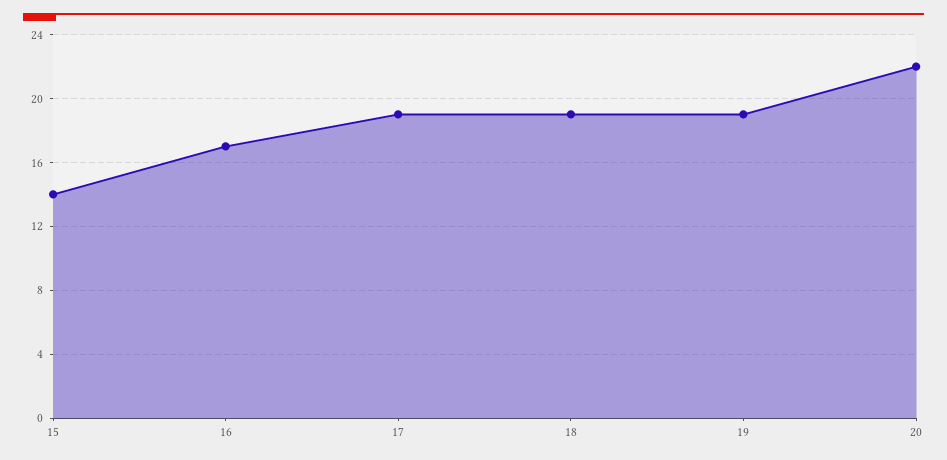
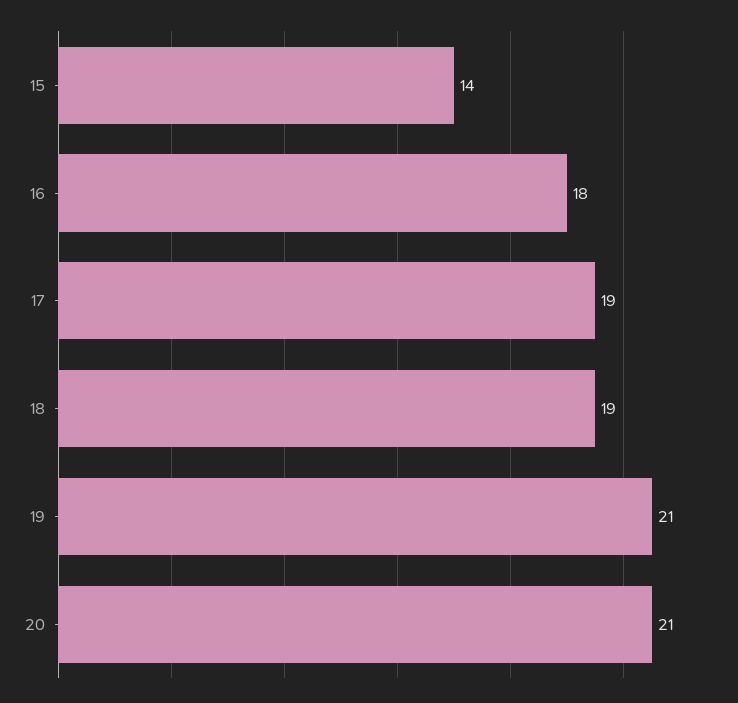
  {
    "15": 14,
-   "16": 17,
+   "16": 18,
    "17": 19,
    "18": 19,
-   "19": 19,
+   "19": 21,
-   "20": 22
+   "20": 21
  }

